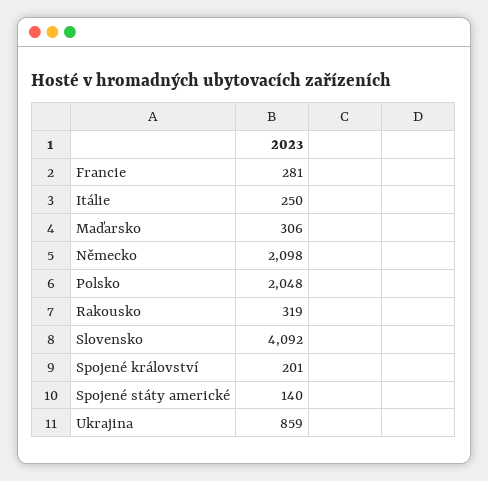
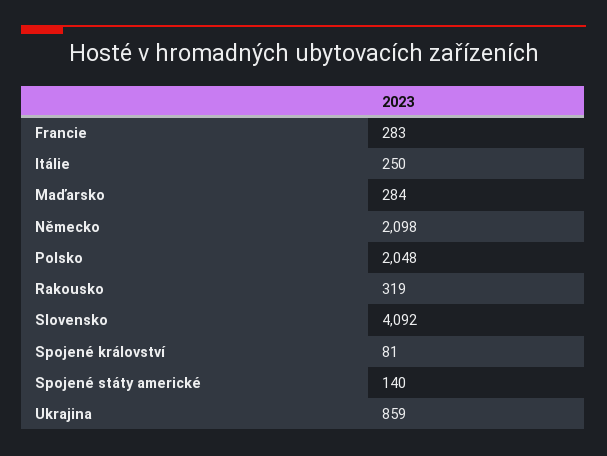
  {
-   "Francie": 281,
+   "Francie": 283,
    "Itálie": 250,
-   "Maďarsko": 306,
+   "Maďarsko": 284,
    "Německo": 2098,
    "Polsko": 2048,
    "Rakousko": 319,
    "Slovensko": 4092,
-   "Spojené království": 201,
+   "Spojené království": 81,
    "Spojené státy americké": 140,
    "Ukrajina": 859
  }

